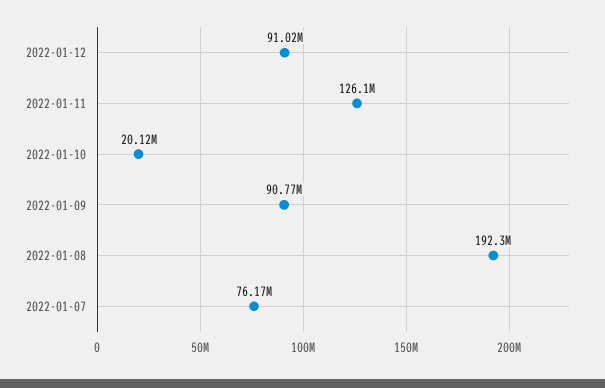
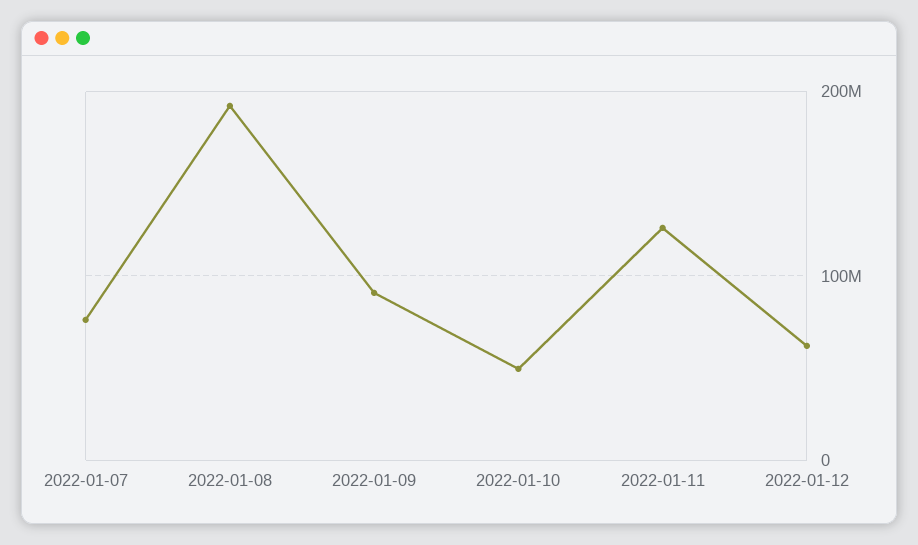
  {
-   "2022-01-12": 91020000,
+   "2022-01-12": 60000000,
    "2022-01-11": 126100000,
-   "2022-01-10": 20120000,
+   "2022-01-10": 50000000,
    "2022-01-09": 90770000,
    "2022-01-08": 192300000,
    "2022-01-07": 76170000
  }

